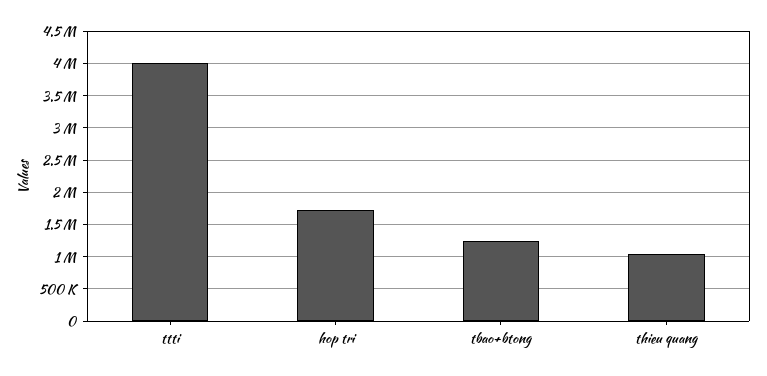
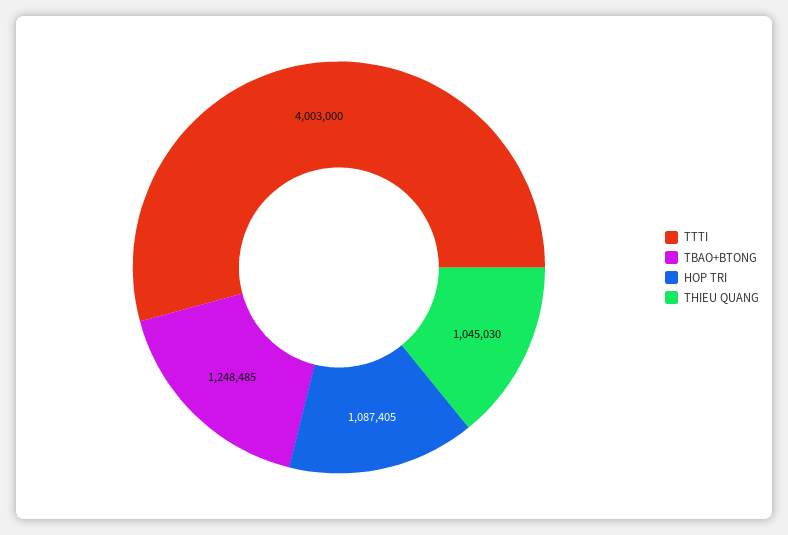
  {
    "ttti": 4003000,
-   "hop tri": 1700000,
+   "hop tri": 1087405,
    "tbao+btong": 1248485,
    "thieu quang": 1045030
  }

